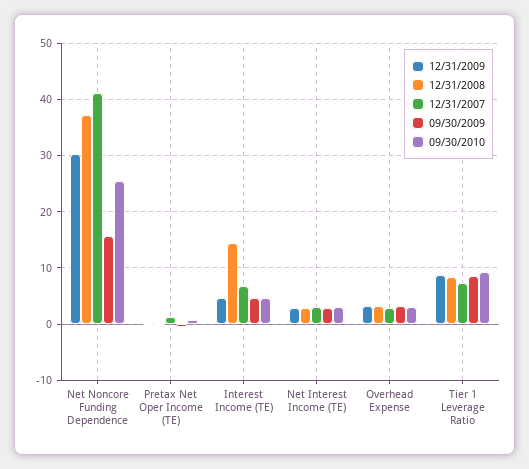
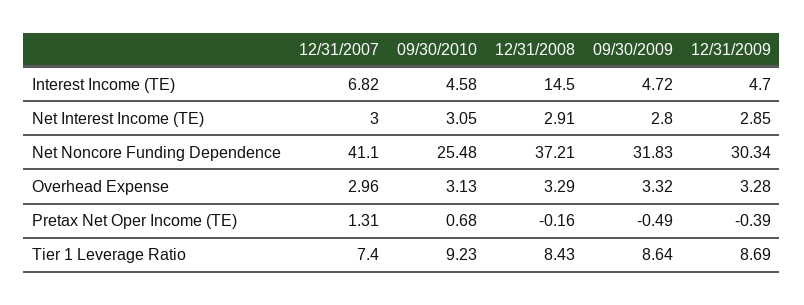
  {
    "12/31/2009": {
      "Net Noncore Funding Dependence": 30.34,
      "Pretax Net Oper Income (TE)": -0.39,
      "Interest Income (TE)": 4.7,
      "Net Interest Income (TE)": 2.85,
      "Overhead Expense": 3.28,
      "Tier 1 Leverage Ratio": 8.69
    },
    "12/31/2008": {
      "Net Noncore Funding Dependence": 37.21,
      "Pretax Net Oper Income (TE)": -0.16,
      "Interest Income (TE)": 14.5,
      "Net Interest Income (TE)": 2.91,
      "Overhead Expense": 3.29,
      "Tier 1 Leverage Ratio": 8.43
    },
    "12/31/2007": {
      "Net Noncore Funding Dependence": 41.1,
      "Pretax Net Oper Income (TE)": 1.31,
      "Interest Income (TE)": 6.82,
      "Net Interest Income (TE)": 3,
      "Overhead Expense": 2.96,
      "Tier 1 Leverage Ratio": 7.4
    },
    "09/30/2009": {
-     "Net Noncore Funding Dependence": 16,
+     "Net Noncore Funding Dependence": 31.83,
      "Pretax Net Oper Income (TE)": -0.49,
      "Interest Income (TE)": 4.72,
      "Net Interest Income (TE)": 2.8,
      "Overhead Expense": 3.32,
      "Tier 1 Leverage Ratio": 8.64
    },
    "09/30/2010": {
      "Net Noncore Funding Dependence": 25.48,
      "Pretax Net Oper Income (TE)": 0.68,
      "Interest Income (TE)": 4.58,
      "Net Interest Income (TE)": 3.05,
      "Overhead Expense": 3.13,
      "Tier 1 Leverage Ratio": 9.23
    }
  }

